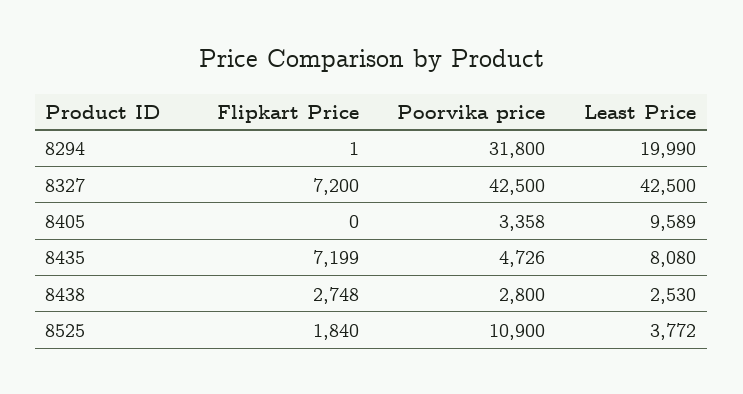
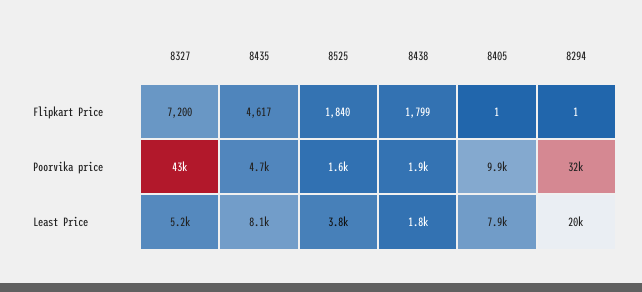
  {
    "Flipkart Price": {
      "8294": 1,
      "8327": 7200,
-     "8405": 0,
+     "8405": 1,
-     "8435": 7199,
+     "8435": 4617,
-     "8438": 2748,
+     "8438": 1799,
      "8525": 1840
    },
    "Poorvika price": {
      "8294": 31800,
      "8327": 42500,
-     "8405": 3358,
+     "8405": 9900,
      "8435": 4726,
-     "8438": 2800,
+     "8438": 1900,
-     "8525": 10900
+     "8525": 1600
    },
    "Least Price": {
      "8294": 19990,
-     "8327": 42500,
+     "8327": 5200,
-     "8405": 9589,
+     "8405": 7900,
      "8435": 8080,
-     "8438": 2530,
+     "8438": 1800,
      "8525": 3772
    }
  }

